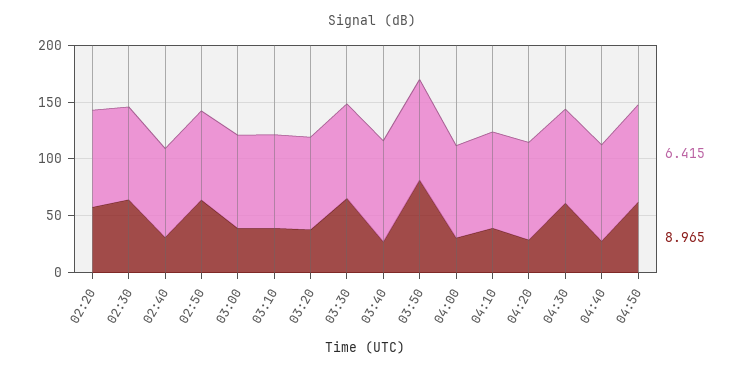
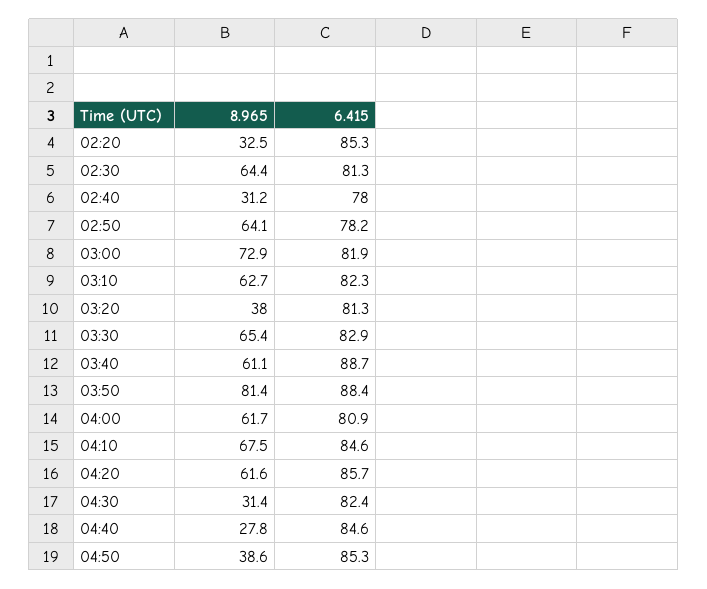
  {
    "6.415": {
      "02:20": 85.3,
      "02:30": 81.3,
      "02:40": 78,
      "02:50": 78.2,
      "03:00": 81.9,
      "03:10": 82.3,
      "03:20": 81.3,
      "03:30": 82.9,
      "03:40": 88.7,
      "03:50": 88.4,
      "04:00": 80.9,
      "04:10": 84.6,
      "04:20": 85.7,
      "04:30": 82.4,
      "04:40": 84.6,
      "04:50": 85.3
    },
    "8.965": {
-     "02:20": 60,
+     "02:20": 32.5,
      "02:30": 64.4,
      "02:40": 31.2,
      "02:50": 64.1,
-     "03:00": 40,
+     "03:00": 72.9,
-     "03:10": 40,
+     "03:10": 62.7,
      "03:20": 38,
      "03:30": 65.4,
-     "03:40": 30,
+     "03:40": 61.1,
      "03:50": 81.4,
-     "04:00": 30,
+     "04:00": 61.7,
-     "04:10": 40,
+     "04:10": 67.5,
-     "04:20": 30,
+     "04:20": 61.6,
-     "04:30": 60,
+     "04:30": 31.4,
      "04:40": 27.8,
-     "04:50": 60
+     "04:50": 38.6
    }
  }

